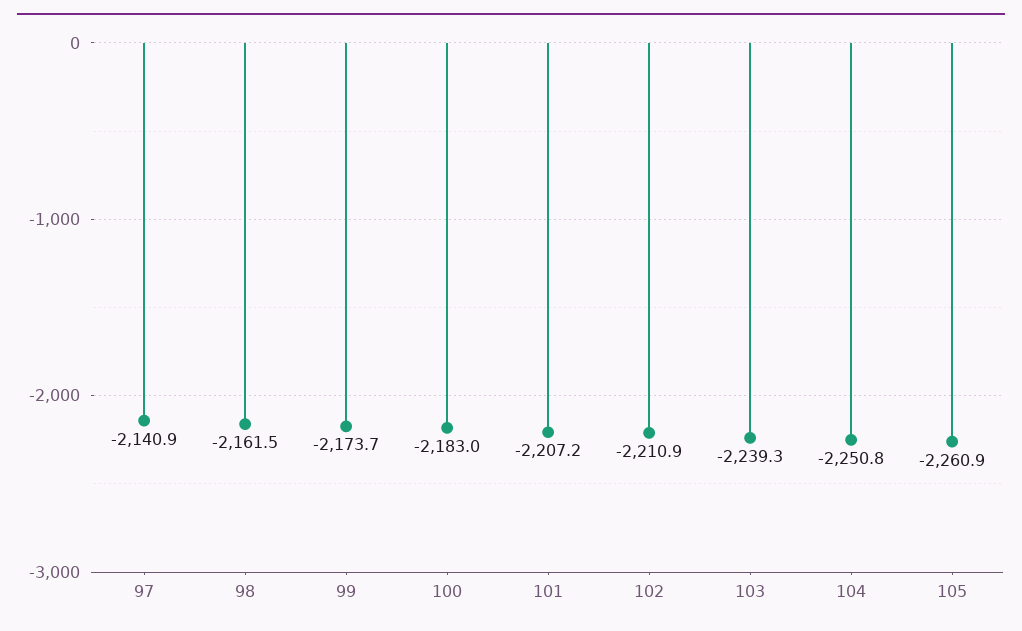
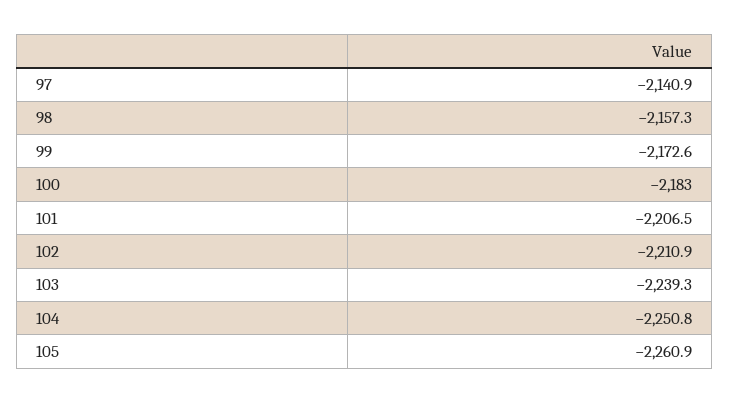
  {
    "97": -2140.9,
-   "98": -2161.5,
+   "98": -2157.3,
-   "99": -2173.7,
+   "99": -2172.6,
    "100": -2183,
-   "101": -2207.2,
+   "101": -2206.5,
    "102": -2210.9,
    "103": -2239.3,
    "104": -2250.8,
    "105": -2260.9
  }

